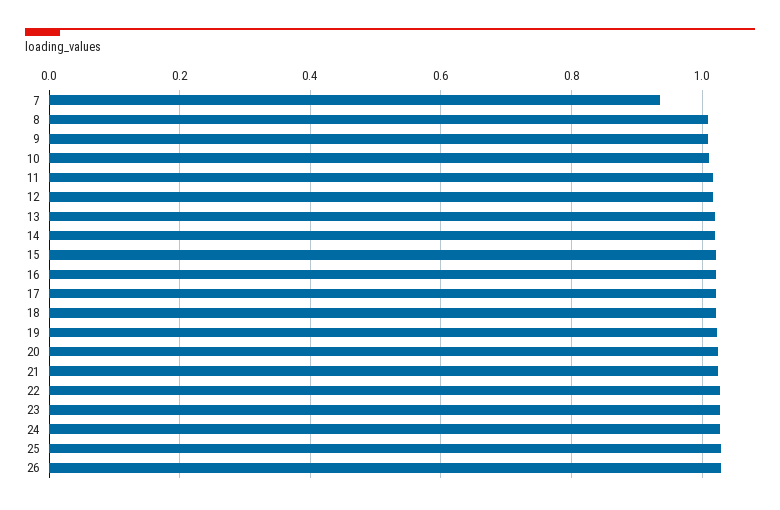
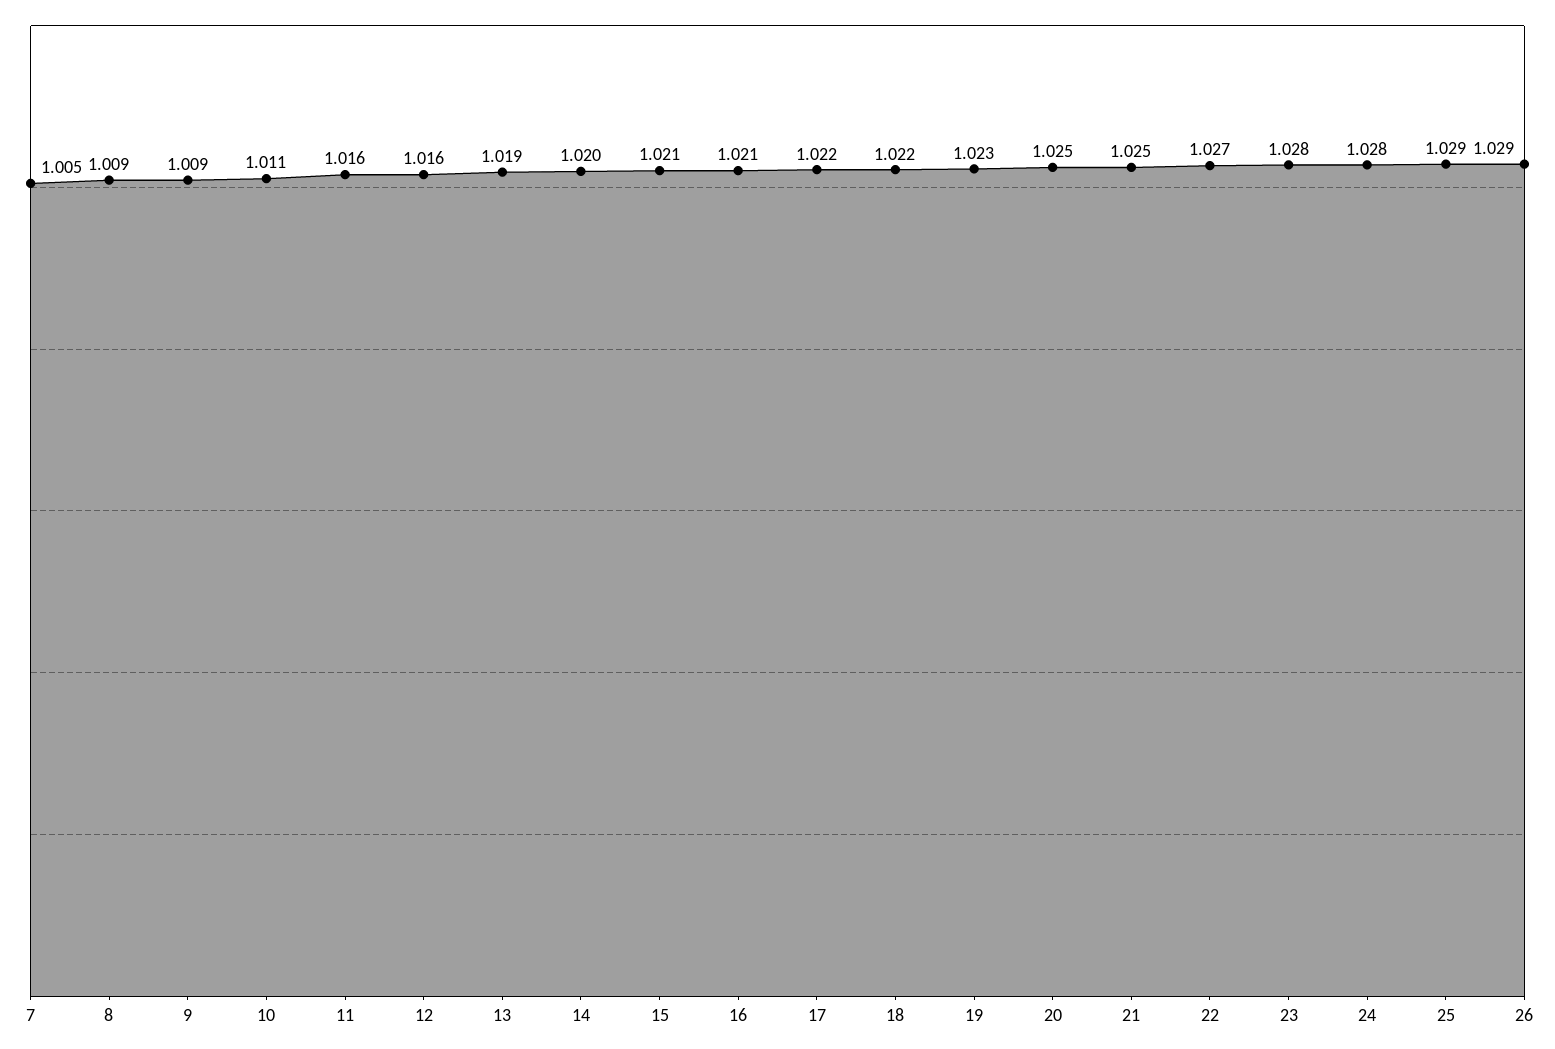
  {
-   "7": 0.94,
+   "7": 1.005,
    "8": 1.009,
    "9": 1.009,
    "10": 1.011,
    "11": 1.016,
    "12": 1.016,
    "13": 1.019,
    "14": 1.02,
    "15": 1.021,
    "16": 1.021,
    "17": 1.022,
    "18": 1.022,
    "19": 1.023,
    "20": 1.025,
    "21": 1.025,
    "22": 1.027,
    "23": 1.028,
    "24": 1.028,
    "25": 1.029,
    "26": 1.029
  }

